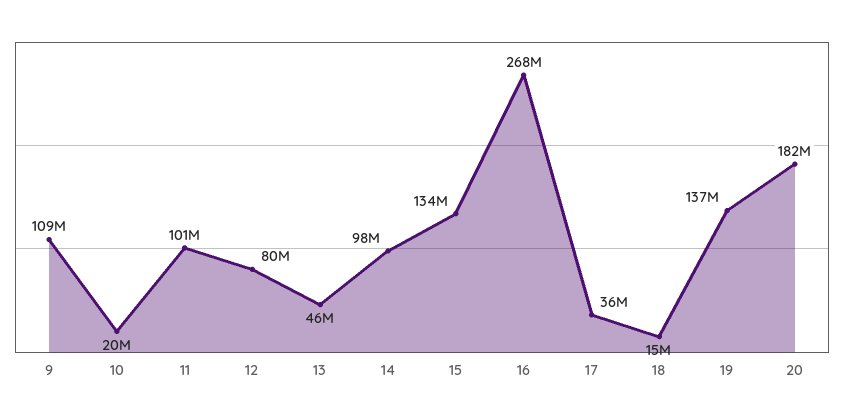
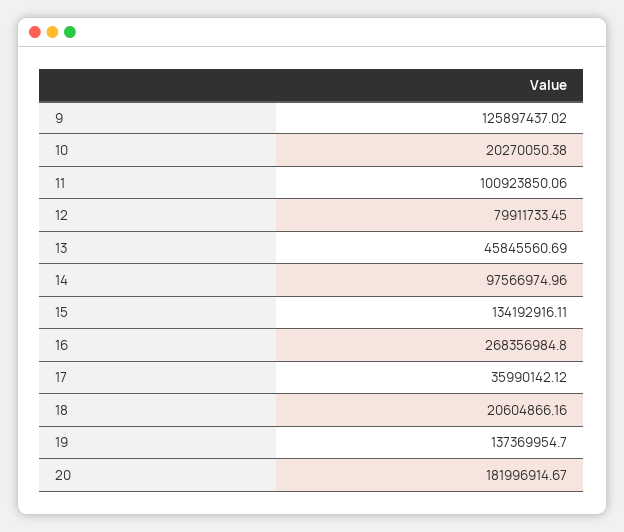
  {
-   "9": 109000000,
+   "9": 125897437.02,
    "10": 20270050.38,
    "11": 100923850.06,
    "12": 79911733.45,
    "13": 45845560.69,
    "14": 97566974.96,
    "15": 134192916.11,
    "16": 268356984.8,
    "17": 35990142.12,
-   "18": 15000000,
+   "18": 20604866.16,
    "19": 137369954.7,
    "20": 181996914.67
  }

